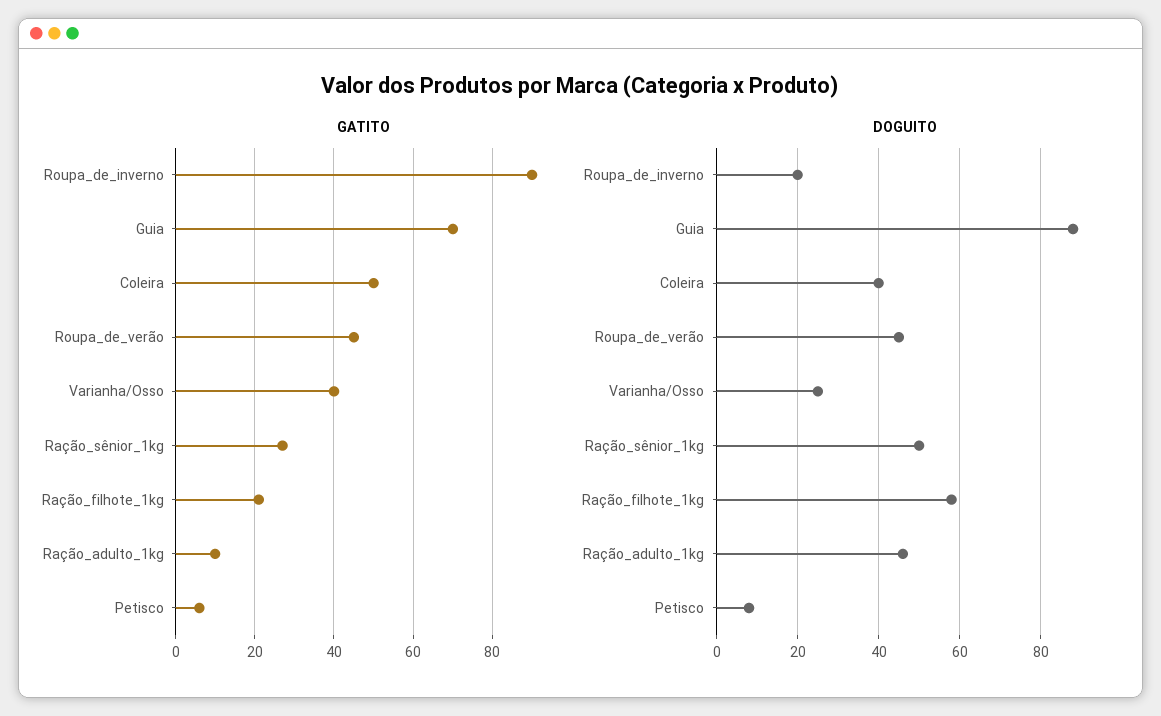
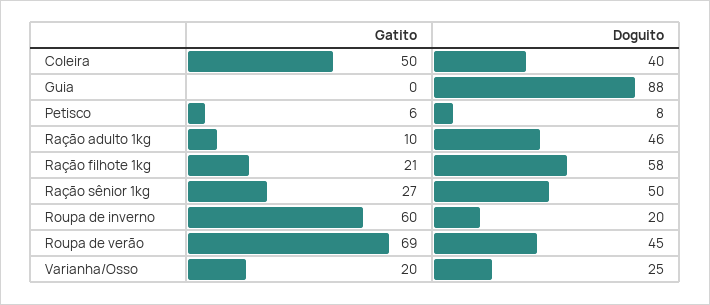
  {
    "GATITO": {
-     "Roupa_de_inverno": 90,
+     "Roupa_de_inverno": 60,
-     "Guia": 70,
+     "Guia": 0,
      "Coleira": 50,
-     "Roupa_de_verão": 45,
+     "Roupa_de_verão": 69,
-     "Varianha/Osso": 40,
+     "Varianha/Osso": 20,
      "Ração_sênior_1kg": 27,
      "Ração_filhote_1kg": 21,
      "Ração_adulto_1kg": 10,
      "Petisco": 6
    },
    "DOGUITO": {
      "Roupa_de_inverno": 20,
      "Guia": 88,
      "Coleira": 40,
      "Roupa_de_verão": 45,
      "Varianha/Osso": 25,
      "Ração_sênior_1kg": 50,
      "Ração_filhote_1kg": 58,
      "Ração_adulto_1kg": 46,
      "Petisco": 8
    }
  }

